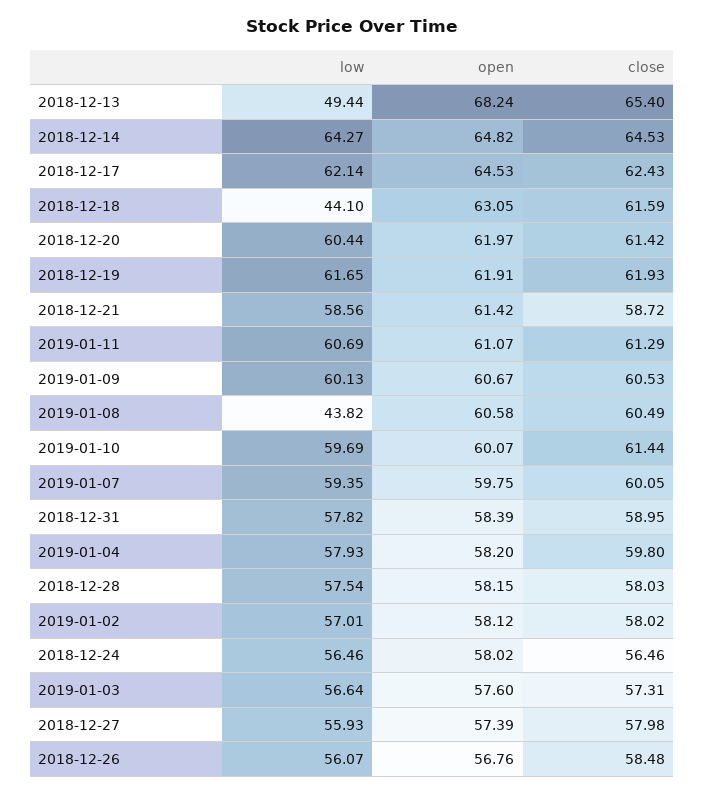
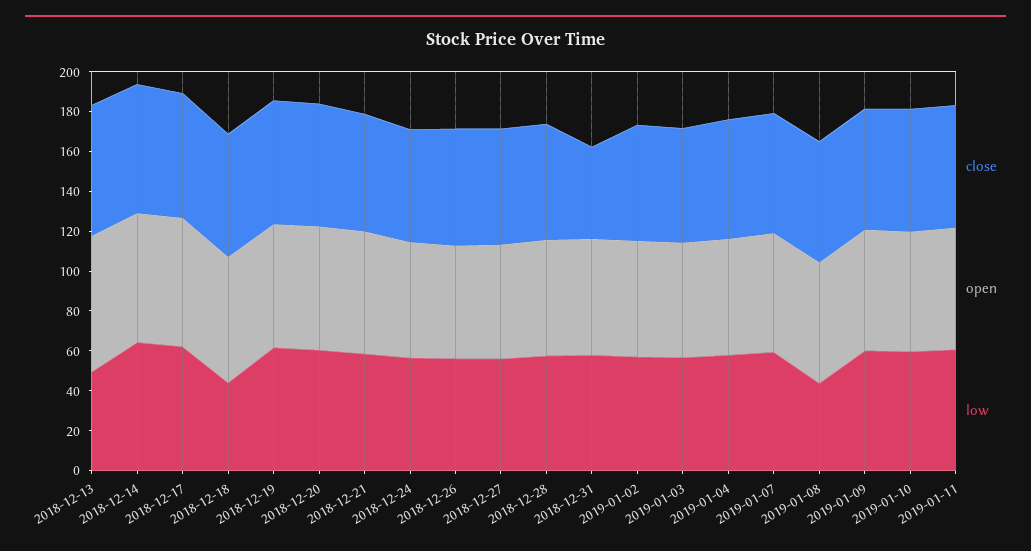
  {
    "low": {
      "2018-12-13": 49.44,
      "2018-12-14": 64.27,
      "2018-12-17": 62.14,
      "2018-12-18": 44.1,
      "2018-12-20": 60.44,
      "2018-12-19": 61.65,
      "2018-12-21": 58.56,
      "2019-01-11": 60.69,
      "2019-01-09": 60.13,
      "2019-01-08": 43.82,
      "2019-01-10": 59.69,
      "2019-01-07": 59.35,
      "2018-12-31": 57.82,
      "2019-01-04": 57.93,
      "2018-12-28": 57.54,
      "2019-01-02": 57.01,
      "2018-12-24": 56.46,
      "2019-01-03": 56.64,
      "2018-12-27": 55.93,
      "2018-12-26": 56.07
    },
    "open": {
      "2018-12-13": 68.24,
      "2018-12-14": 64.82,
      "2018-12-17": 64.53,
      "2018-12-18": 63.05,
      "2018-12-20": 61.97,
      "2018-12-19": 61.91,
      "2018-12-21": 61.42,
      "2019-01-11": 61.07,
      "2019-01-09": 60.67,
      "2019-01-08": 60.58,
      "2019-01-10": 60.07,
      "2019-01-07": 59.75,
      "2018-12-31": 58.39,
      "2019-01-04": 58.2,
      "2018-12-28": 58.15,
      "2019-01-02": 58.12,
      "2018-12-24": 58.02,
      "2019-01-03": 57.6,
      "2018-12-27": 57.39,
      "2018-12-26": 56.76
    },
    "close": {
      "2018-12-13": 65.4,
      "2018-12-14": 64.53,
      "2018-12-17": 62.43,
      "2018-12-18": 61.59,
      "2018-12-20": 61.42,
      "2018-12-19": 61.93,
      "2018-12-21": 58.72,
      "2019-01-11": 61.29,
      "2019-01-09": 60.53,
      "2019-01-08": 60.49,
      "2019-01-10": 61.44,
      "2019-01-07": 60.05,
-     "2018-12-31": 58.95,
+     "2018-12-31": 45,
      "2019-01-04": 59.8,
      "2018-12-28": 58.03,
      "2019-01-02": 58.02,
      "2018-12-24": 56.46,
      "2019-01-03": 57.31,
      "2018-12-27": 57.98,
      "2018-12-26": 58.48
    }
  }

